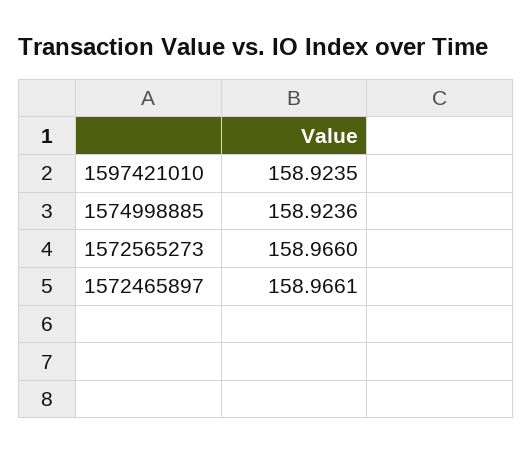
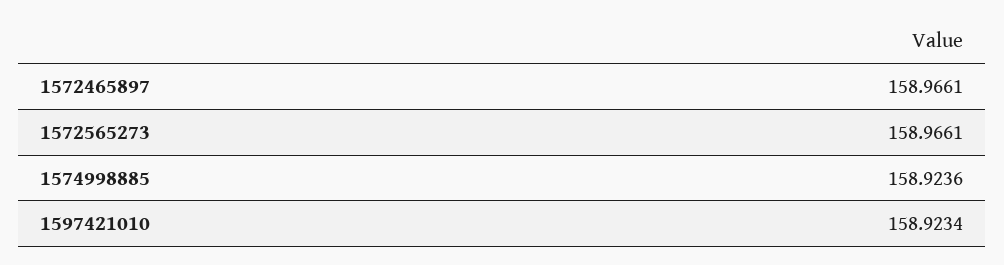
  {
-   "1597421010": 158.9235,
+   "1597421010": 158.9234,
    "1574998885": 158.9236,
-   "1572565273": 158.966,
+   "1572565273": 158.9661,
    "1572465897": 158.9661
  }

